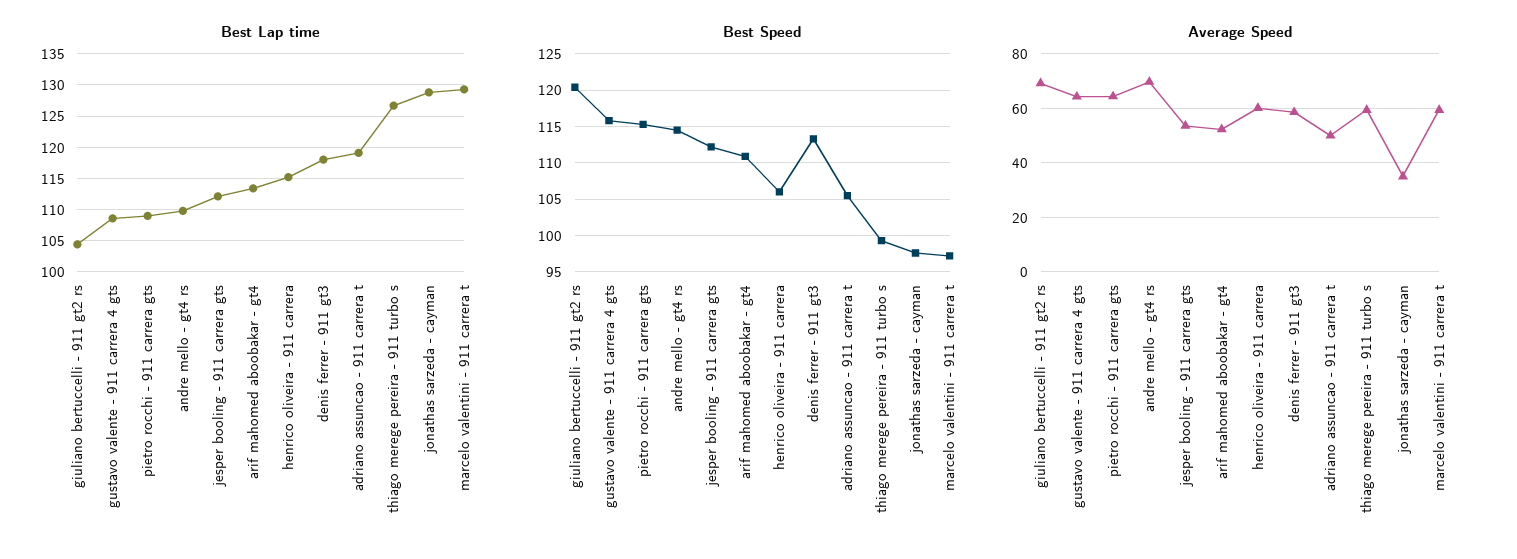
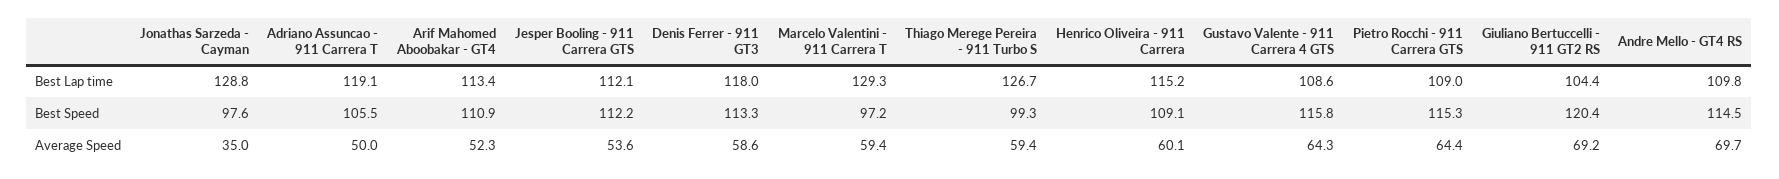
  {
    "Best Lap time": {
      "giuliano bertuccelli - 911 gt2 rs": 104.4,
      "gustavo valente - 911 carrera 4 gts": 108.6,
      "pietro rocchi - 911 carrera gts": 109,
      "andre mello - gt4 rs": 109.8,
      "jesper booling - 911 carrera gts": 112.1,
      "arif mahomed aboobakar - gt4": 113.4,
      "henrico oliveira - 911 carrera": 115.2,
      "denis ferrer - 911 gt3": 118,
      "adriano assuncao - 911 carrera t": 119.1,
      "thiago merege pereira - 911 turbo s": 126.7,
      "jonathas sarzeda - cayman": 128.8,
      "marcelo valentini - 911 carrera t": 129.3
    },
    "Best Speed": {
      "giuliano bertuccelli - 911 gt2 rs": 120.4,
      "gustavo valente - 911 carrera 4 gts": 115.8,
      "pietro rocchi - 911 carrera gts": 115.3,
      "andre mello - gt4 rs": 114.5,
      "jesper booling - 911 carrera gts": 112.2,
      "arif mahomed aboobakar - gt4": 110.9,
-     "henrico oliveira - 911 carrera": 106,
+     "henrico oliveira - 911 carrera": 109.1,
      "denis ferrer - 911 gt3": 113.3,
      "adriano assuncao - 911 carrera t": 105.5,
      "thiago merege pereira - 911 turbo s": 99.3,
      "jonathas sarzeda - cayman": 97.6,
      "marcelo valentini - 911 carrera t": 97.2
    },
    "Average Speed": {
      "giuliano bertuccelli - 911 gt2 rs": 69.2,
      "gustavo valente - 911 carrera 4 gts": 64.3,
      "pietro rocchi - 911 carrera gts": 64.4,
      "andre mello - gt4 rs": 69.7,
      "jesper booling - 911 carrera gts": 53.6,
      "arif mahomed aboobakar - gt4": 52.3,
      "henrico oliveira - 911 carrera": 60.1,
      "denis ferrer - 911 gt3": 58.6,
      "adriano assuncao - 911 carrera t": 50,
      "thiago merege pereira - 911 turbo s": 59.4,
      "jonathas sarzeda - cayman": 35,
      "marcelo valentini - 911 carrera t": 59.4
    }
  }

